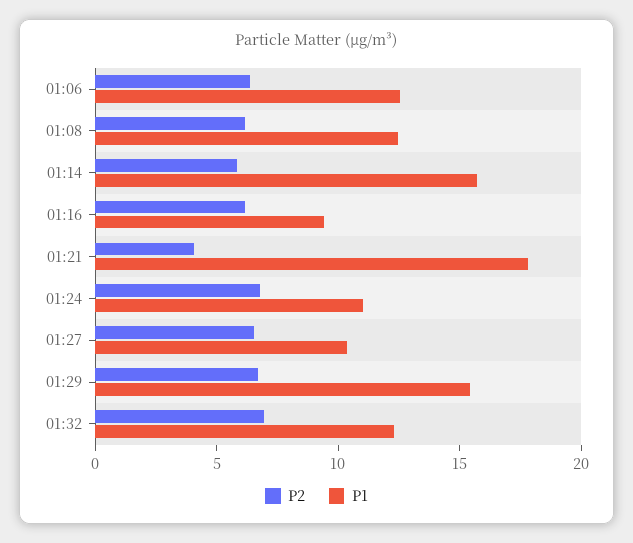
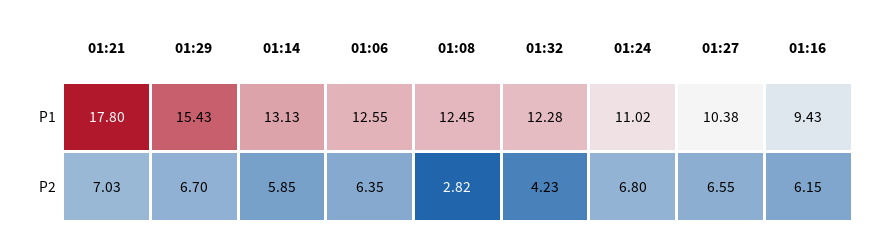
  {
    "P2": {
      "01:06": 6.35,
-     "01:08": 6,
+     "01:08": 2.82,
      "01:14": 5.85,
      "01:16": 6.15,
-     "01:21": 4,
+     "01:21": 7.03,
      "01:24": 6.8,
      "01:27": 6.55,
      "01:29": 6.7,
-     "01:32": 7
+     "01:32": 4.23
    },
    "P1": {
      "01:06": 12.55,
      "01:08": 12.45,
-     "01:14": 16,
+     "01:14": 13.13,
      "01:16": 9.43,
      "01:21": 17.8,
      "01:24": 11.02,
      "01:27": 10.38,
      "01:29": 15.43,
      "01:32": 12.28
    }
  }

